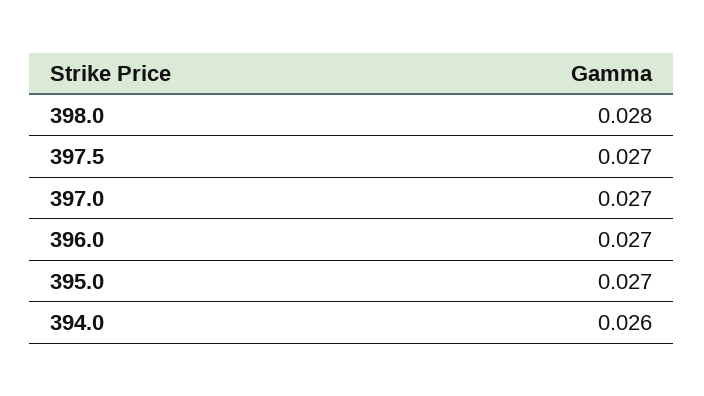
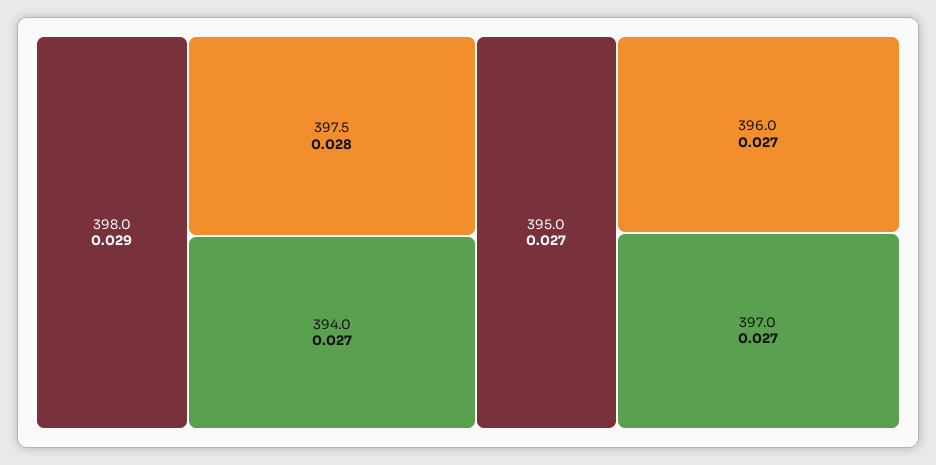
  {
-   "398.0": 0.028,
+   "398.0": 0.029,
-   "397.5": 0.027,
+   "397.5": 0.028,
    "397.0": 0.027,
    "396.0": 0.027,
    "395.0": 0.027,
-   "394.0": 0.026
+   "394.0": 0.027
  }

